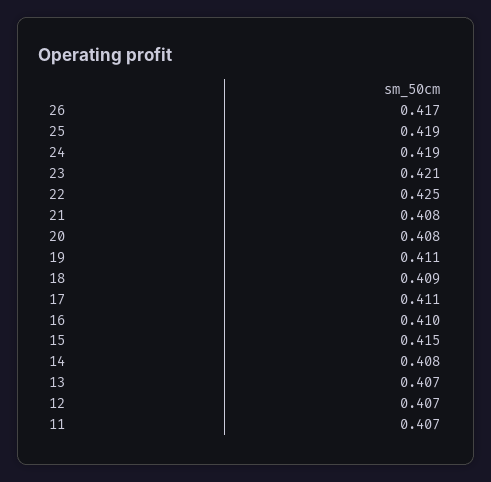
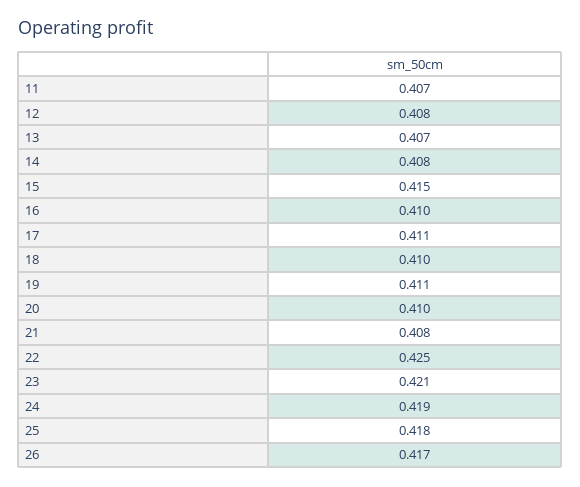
  {
    "26": 0.417,
-   "25": 0.419,
+   "25": 0.418,
    "24": 0.419,
    "23": 0.421,
    "22": 0.425,
    "21": 0.408,
-   "20": 0.408,
+   "20": 0.41,
    "19": 0.411,
-   "18": 0.409,
+   "18": 0.41,
    "17": 0.411,
    "16": 0.41,
    "15": 0.415,
    "14": 0.408,
    "13": 0.407,
-   "12": 0.407,
+   "12": 0.408,
    "11": 0.407
  }

